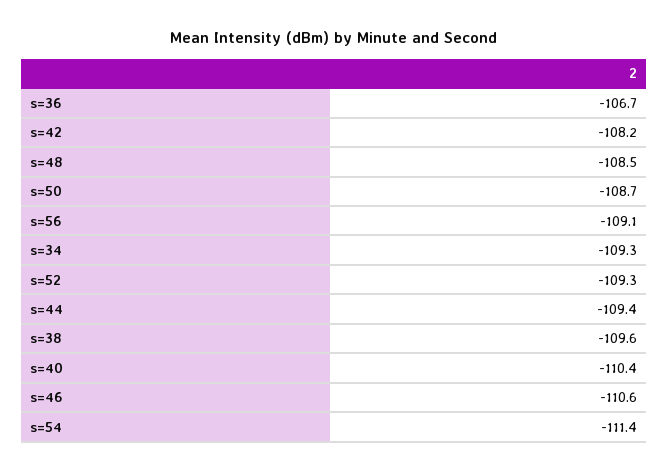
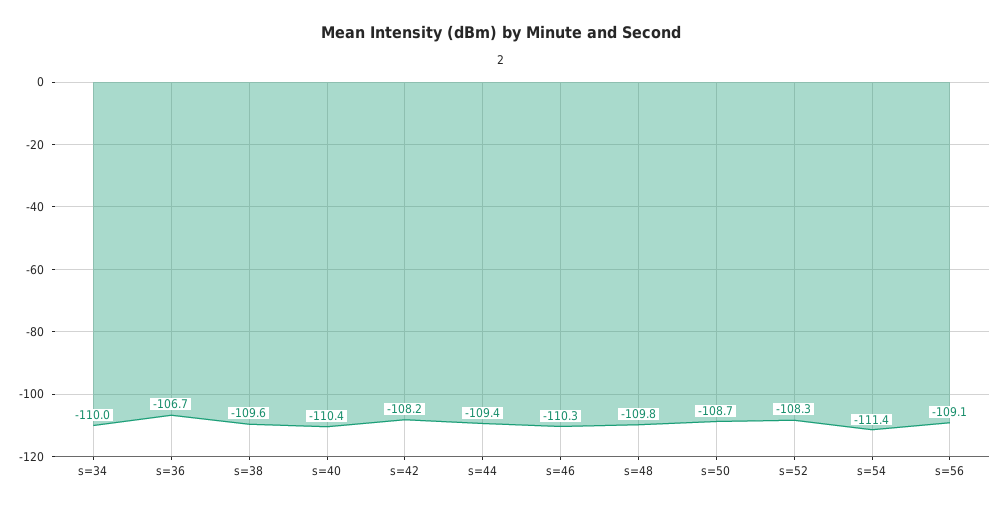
  {
    "s=36": -106.7,
    "s=42": -108.2,
-   "s=48": -108.5,
+   "s=48": -109.8,
    "s=50": -108.7,
    "s=56": -109.1,
-   "s=34": -109.3,
+   "s=34": -110,
-   "s=52": -109.3,
+   "s=52": -108.3,
    "s=44": -109.4,
    "s=38": -109.6,
    "s=40": -110.4,
-   "s=46": -110.6,
+   "s=46": -110.3,
    "s=54": -111.4
  }

